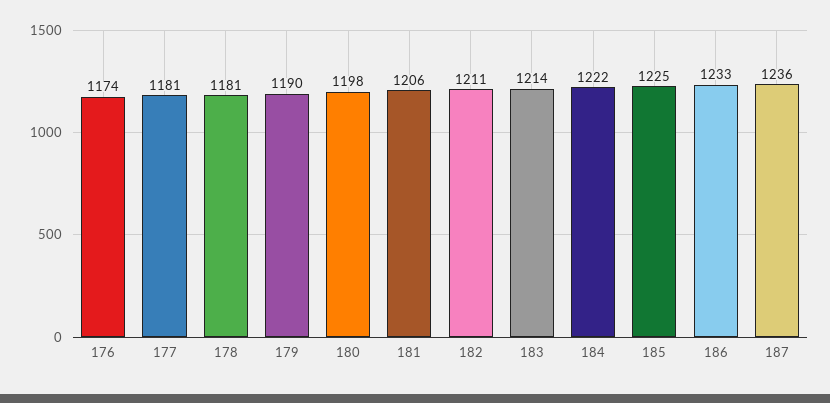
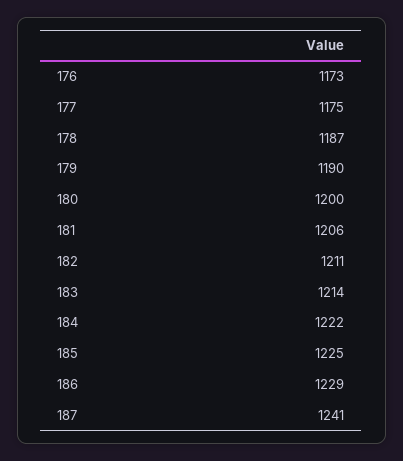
  {
-   "176": 1174,
+   "176": 1173,
-   "177": 1181,
+   "177": 1175,
-   "178": 1181,
+   "178": 1187,
    "179": 1190,
-   "180": 1198,
+   "180": 1200,
    "181": 1206,
    "182": 1211,
    "183": 1214,
    "184": 1222,
    "185": 1225,
-   "186": 1233,
+   "186": 1229,
-   "187": 1236
+   "187": 1241
  }

